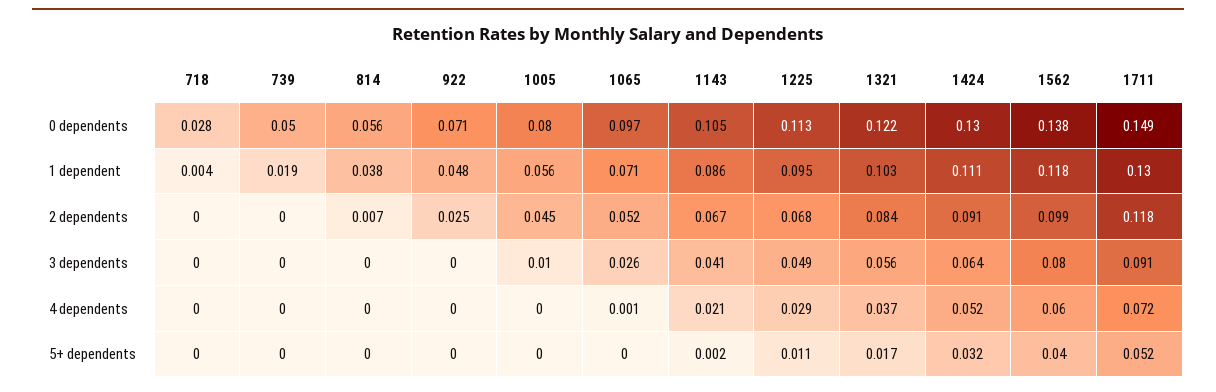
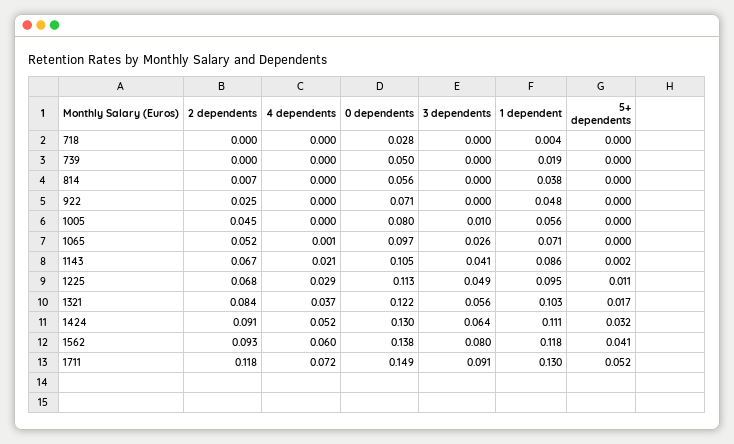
  {
    "718": {
      "0 dependents": 0.028,
      "1 dependent": 0.004,
      "2 dependents": 0,
      "3 dependents": 0,
      "4 dependents": 0,
      "5+ dependents": 0
    },
    "739": {
      "0 dependents": 0.05,
      "1 dependent": 0.019,
      "2 dependents": 0,
      "3 dependents": 0,
      "4 dependents": 0,
      "5+ dependents": 0
    },
    "814": {
      "0 dependents": 0.056,
      "1 dependent": 0.038,
      "2 dependents": 0.007,
      "3 dependents": 0,
      "4 dependents": 0,
      "5+ dependents": 0
    },
    "922": {
      "0 dependents": 0.071,
      "1 dependent": 0.048,
      "2 dependents": 0.025,
      "3 dependents": 0,
      "4 dependents": 0,
      "5+ dependents": 0
    },
    "1005": {
      "0 dependents": 0.08,
      "1 dependent": 0.056,
      "2 dependents": 0.045,
      "3 dependents": 0.01,
      "4 dependents": 0,
      "5+ dependents": 0
    },
    "1065": {
      "0 dependents": 0.097,
      "1 dependent": 0.071,
      "2 dependents": 0.052,
      "3 dependents": 0.026,
      "4 dependents": 0.001,
      "5+ dependents": 0
    },
    "1143": {
      "0 dependents": 0.105,
      "1 dependent": 0.086,
      "2 dependents": 0.067,
      "3 dependents": 0.041,
      "4 dependents": 0.021,
      "5+ dependents": 0.002
    },
    "1225": {
      "0 dependents": 0.113,
      "1 dependent": 0.095,
      "2 dependents": 0.068,
      "3 dependents": 0.049,
      "4 dependents": 0.029,
      "5+ dependents": 0.011
    },
    "1321": {
      "0 dependents": 0.122,
      "1 dependent": 0.103,
      "2 dependents": 0.084,
      "3 dependents": 0.056,
      "4 dependents": 0.037,
      "5+ dependents": 0.017
    },
    "1424": {
      "0 dependents": 0.13,
      "1 dependent": 0.111,
      "2 dependents": 0.091,
      "3 dependents": 0.064,
      "4 dependents": 0.052,
      "5+ dependents": 0.032
    },
    "1562": {
      "0 dependents": 0.138,
      "1 dependent": 0.118,
-     "2 dependents": 0.099,
+     "2 dependents": 0.093,
      "3 dependents": 0.08,
      "4 dependents": 0.06,
-     "5+ dependents": 0.04
+     "5+ dependents": 0.041
    },
    "1711": {
      "0 dependents": 0.149,
      "1 dependent": 0.13,
      "2 dependents": 0.118,
      "3 dependents": 0.091,
      "4 dependents": 0.072,
      "5+ dependents": 0.052
    }
  }

